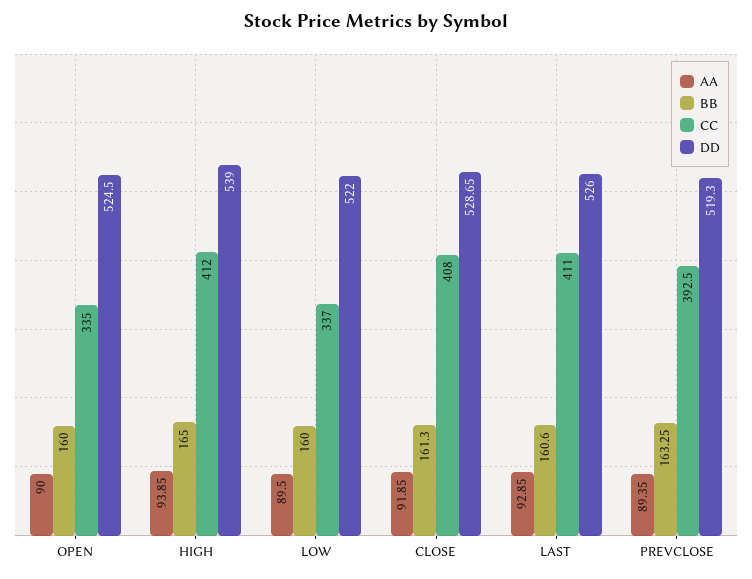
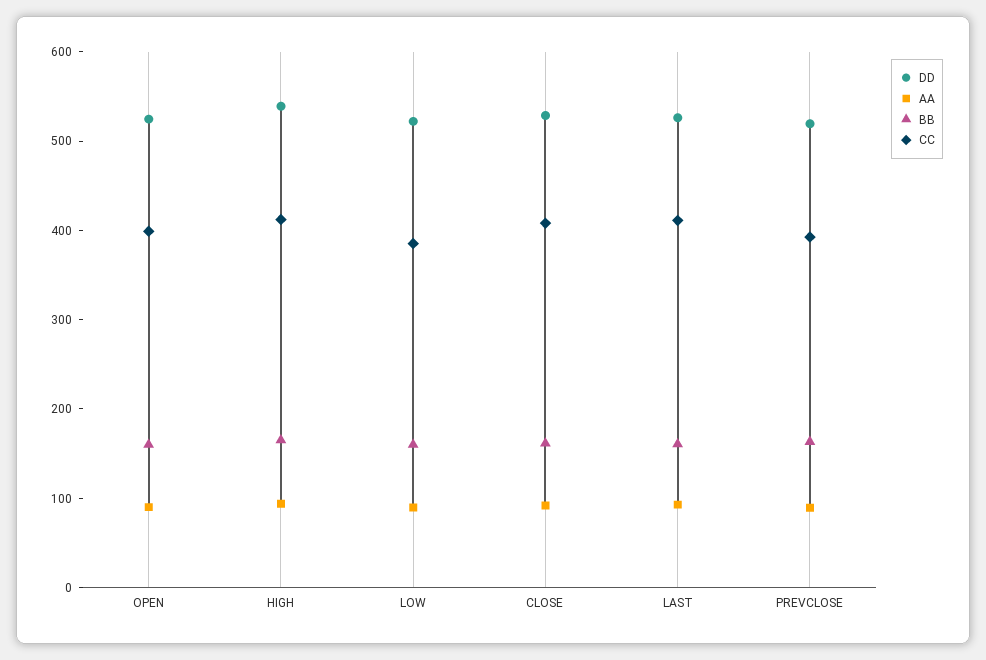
  {
    "AA": {
      "OPEN": 90,
      "HIGH": 93.85,
      "LOW": 89.5,
      "CLOSE": 91.85,
      "LAST": 92.85,
      "PREVCLOSE": 89.35
    },
    "BB": {
      "OPEN": 160,
      "HIGH": 165,
      "LOW": 160,
      "CLOSE": 161.3,
      "LAST": 160.6,
      "PREVCLOSE": 163.25
    },
    "CC": {
-     "OPEN": 335,
+     "OPEN": 400,
      "HIGH": 412,
-     "LOW": 337,
+     "LOW": 380,
      "CLOSE": 408,
      "LAST": 411,
      "PREVCLOSE": 392.5
    },
    "DD": {
      "OPEN": 524.5,
      "HIGH": 539,
      "LOW": 522,
      "CLOSE": 528.65,
      "LAST": 526,
      "PREVCLOSE": 519.3
    }
  }

